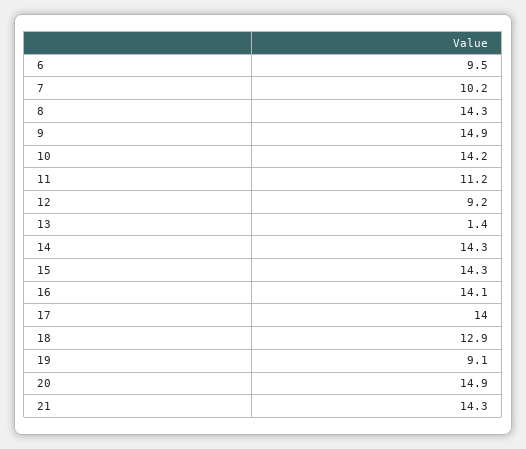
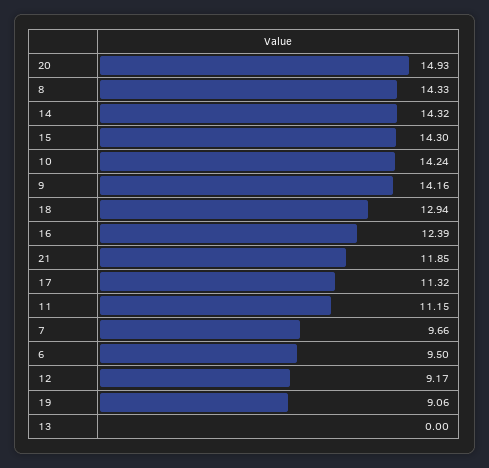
  {
    "6": 9.5,
-   "7": 10.2,
+   "7": 9.66,
    "8": 14.33,
-   "9": 14.9,
+   "9": 14.16,
    "10": 14.24,
    "11": 11.15,
    "12": 9.17,
-   "13": 1.4,
+   "13": 0,
    "14": 14.32,
    "15": 14.3,
-   "16": 14.1,
+   "16": 12.39,
-   "17": 14,
+   "17": 11.32,
    "18": 12.94,
    "19": 9.06,
    "20": 14.93,
-   "21": 14.3
+   "21": 11.85
  }

